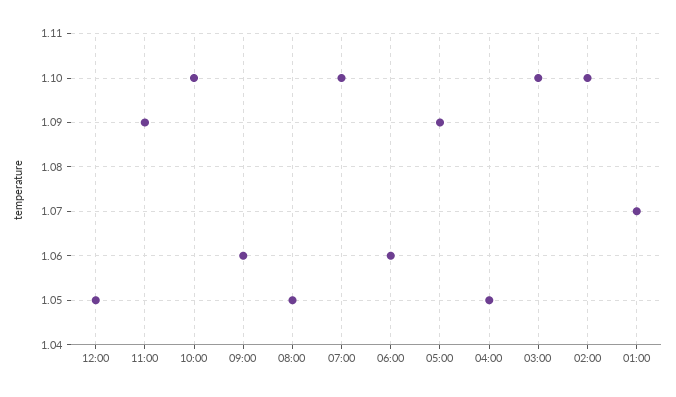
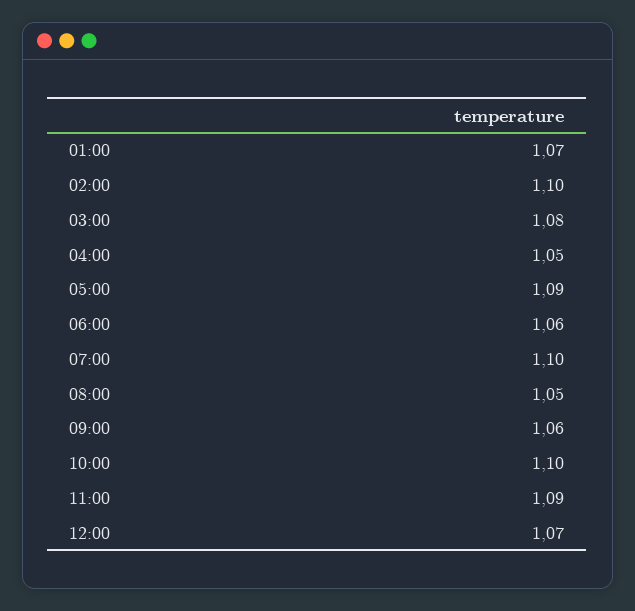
  {
-   "12:00": 1.05,
+   "12:00": 1.07,
    "11:00": 1.09,
    "10:00": 1.1,
    "09:00": 1.06,
    "08:00": 1.05,
    "07:00": 1.1,
    "06:00": 1.06,
    "05:00": 1.09,
    "04:00": 1.05,
-   "03:00": 1.1,
+   "03:00": 1.08,
    "02:00": 1.1,
    "01:00": 1.07
  }

